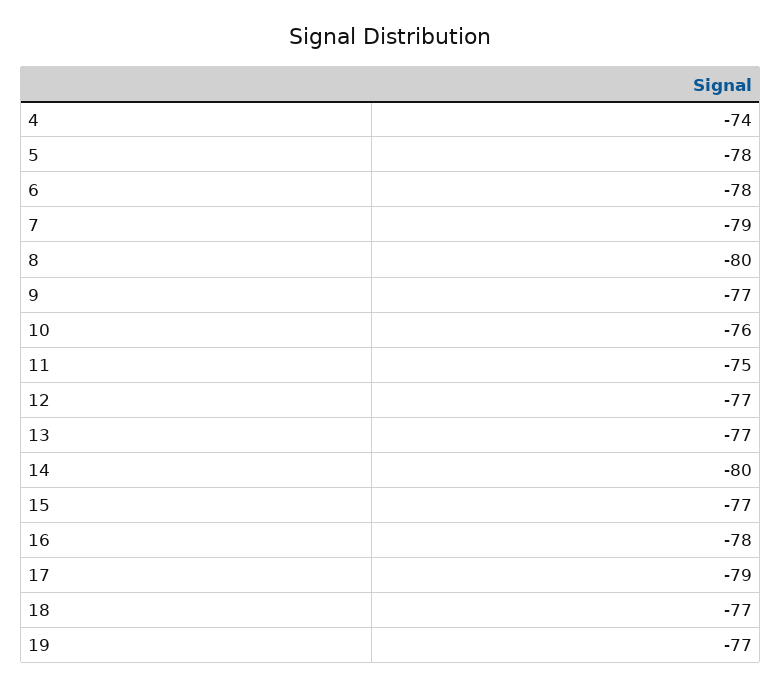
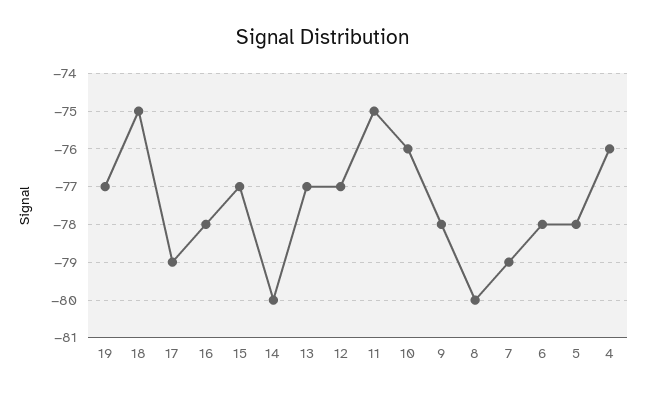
  {
-   "4": -74,
+   "4": -76,
    "5": -78,
    "6": -78,
    "7": -79,
    "8": -80,
-   "9": -77,
+   "9": -78,
    "10": -76,
    "11": -75,
    "12": -77,
    "13": -77,
    "14": -80,
    "15": -77,
    "16": -78,
    "17": -79,
-   "18": -77,
+   "18": -75,
    "19": -77
  }

